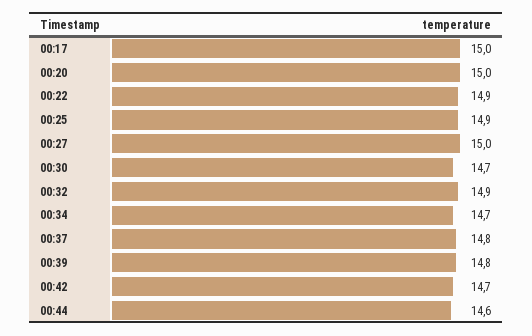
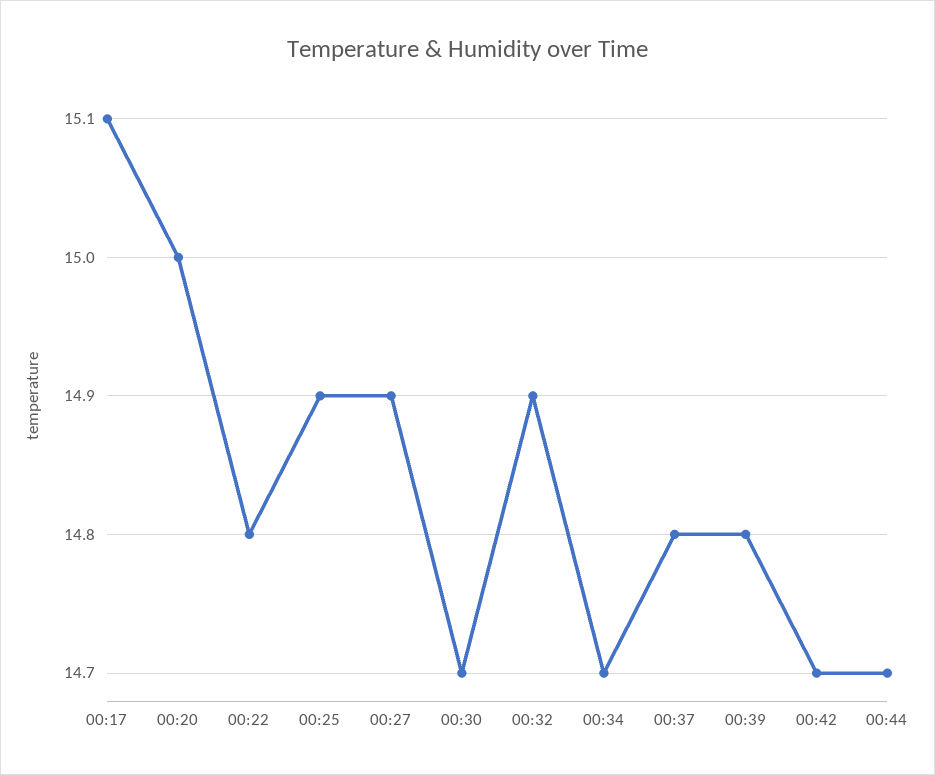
  {
-   "00:17": 15,
+   "00:17": 15.1,
    "00:20": 15,
-   "00:22": 14.9,
+   "00:22": 14.8,
    "00:25": 14.9,
-   "00:27": 15,
+   "00:27": 14.9,
    "00:30": 14.7,
    "00:32": 14.9,
    "00:34": 14.7,
    "00:37": 14.8,
    "00:39": 14.8,
    "00:42": 14.7,
-   "00:44": 14.6
+   "00:44": 14.7
  }

